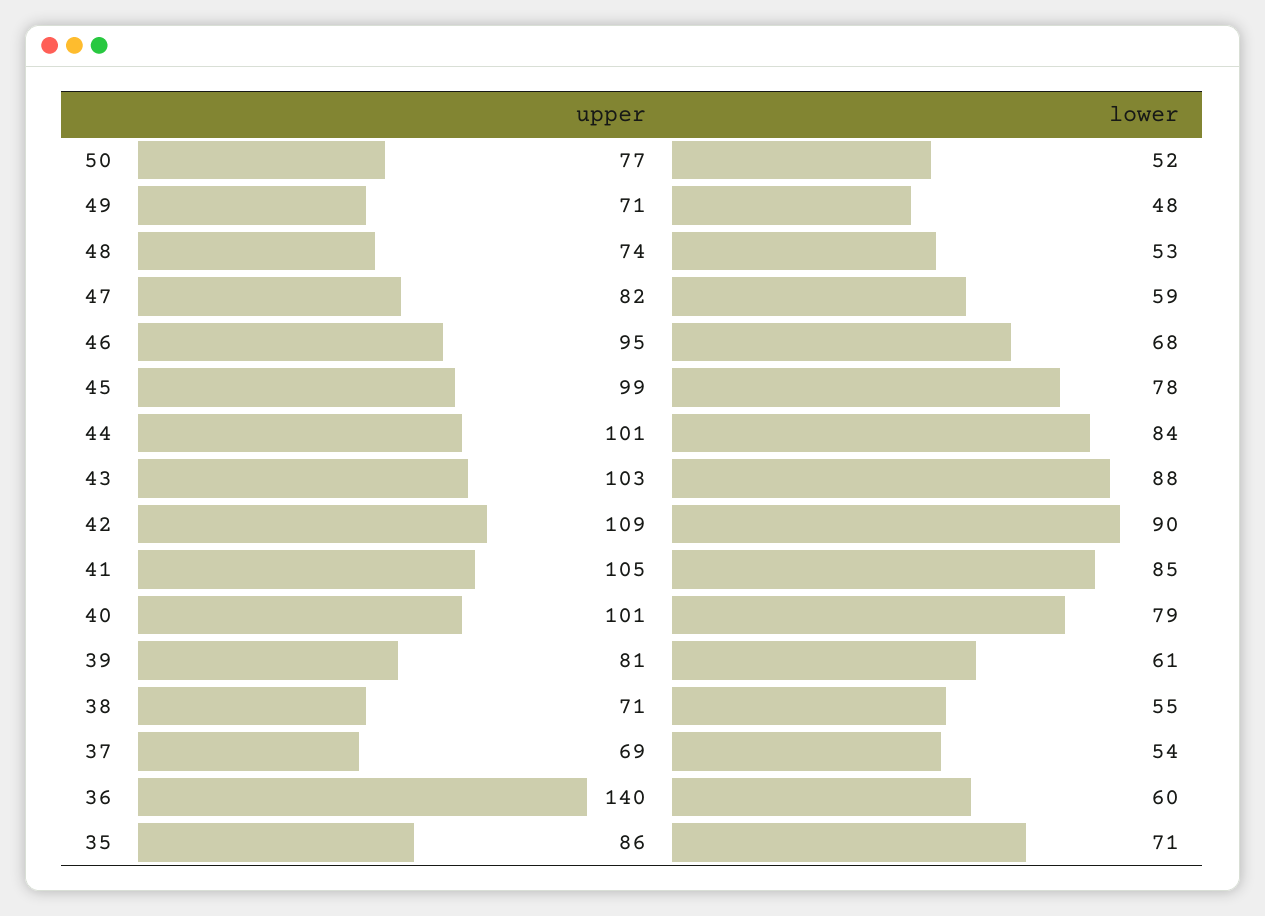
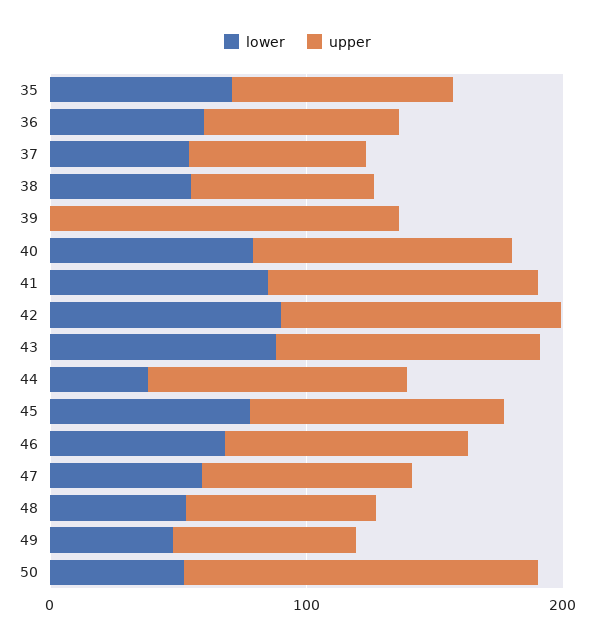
  {
    "upper": {
-     "50": 77,
+     "50": 140,
      "49": 71,
      "48": 74,
      "47": 82,
      "46": 95,
      "45": 99,
      "44": 101,
      "43": 103,
      "42": 109,
      "41": 105,
      "40": 101,
-     "39": 81,
+     "39": 140,
      "38": 71,
      "37": 69,
-     "36": 140,
+     "36": 80,
      "35": 86
    },
    "lower": {
      "50": 52,
      "49": 48,
      "48": 53,
      "47": 59,
      "46": 68,
      "45": 78,
-     "44": 84,
+     "44": 40,
      "43": 88,
      "42": 90,
      "41": 85,
      "40": 79,
-     "39": 61,
+     "39": 0,
      "38": 55,
      "37": 54,
      "36": 60,
      "35": 71
    }
  }

